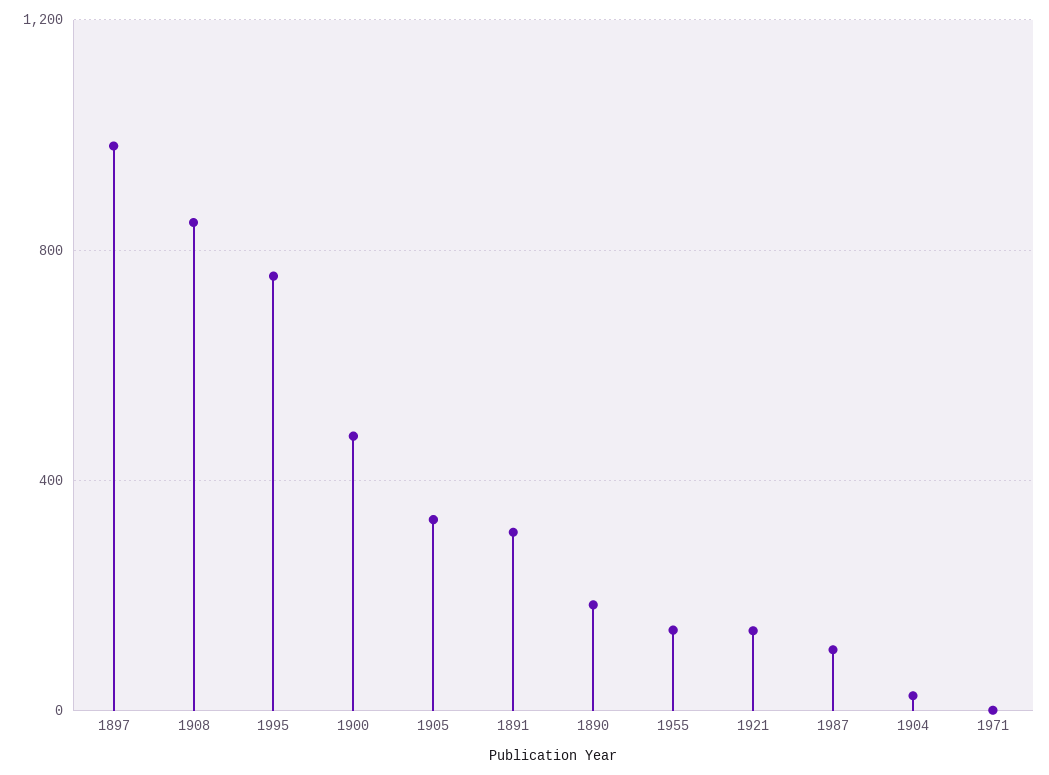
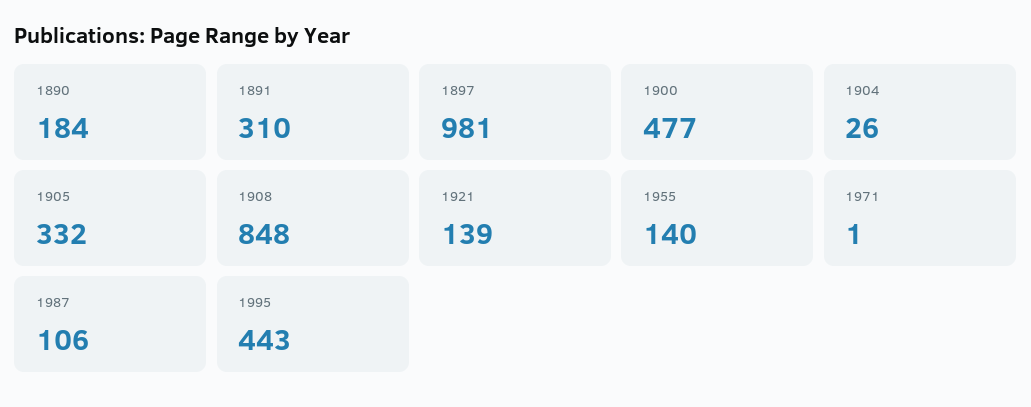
  {
    "1897": 981,
    "1908": 848,
-   "1995": 750,
+   "1995": 443,
    "1900": 477,
    "1905": 332,
    "1891": 310,
    "1890": 184,
    "1955": 140,
    "1921": 139,
    "1987": 106,
    "1904": 26,
    "1971": 1
  }

